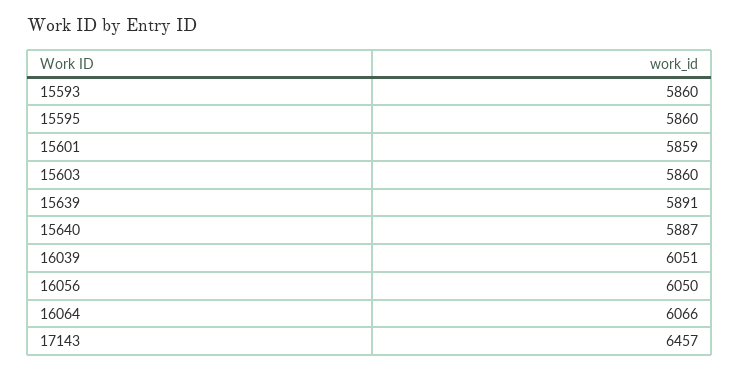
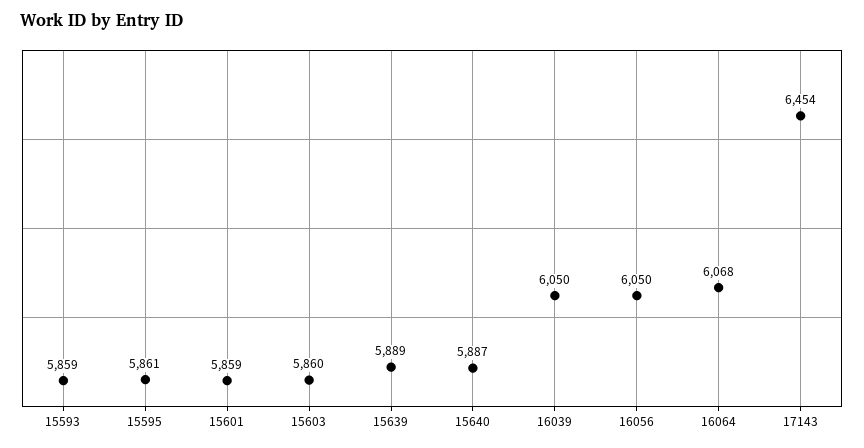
  {
-   "15593": 5860,
+   "15593": 5859,
-   "15595": 5860,
+   "15595": 5861,
    "15601": 5859,
    "15603": 5860,
-   "15639": 5891,
+   "15639": 5889,
    "15640": 5887,
-   "16039": 6051,
+   "16039": 6050,
    "16056": 6050,
-   "16064": 6066,
+   "16064": 6068,
-   "17143": 6457
+   "17143": 6454
  }

